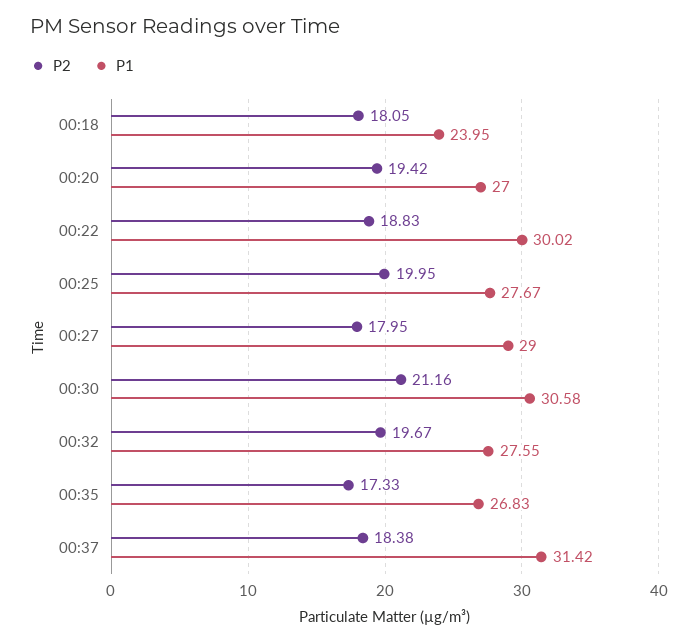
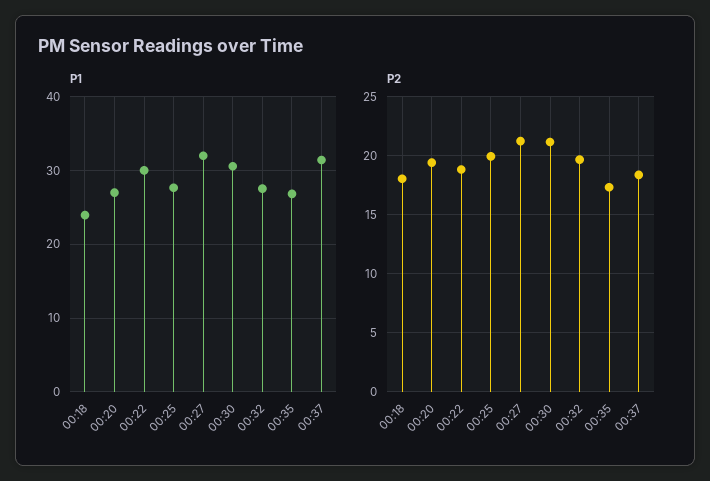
  {
    "P2": {
      "00:18": 18.05,
      "00:20": 19.42,
      "00:22": 18.83,
      "00:25": 19.95,
-     "00:27": 17.95,
+     "00:27": 21,
      "00:30": 21.16,
      "00:32": 19.67,
      "00:35": 17.33,
      "00:37": 18.38
    },
    "P1": {
      "00:18": 23.95,
      "00:20": 27,
      "00:22": 30.02,
      "00:25": 27.67,
-     "00:27": 29,
+     "00:27": 32,
      "00:30": 30.58,
      "00:32": 27.55,
      "00:35": 26.83,
      "00:37": 31.42
    }
  }

